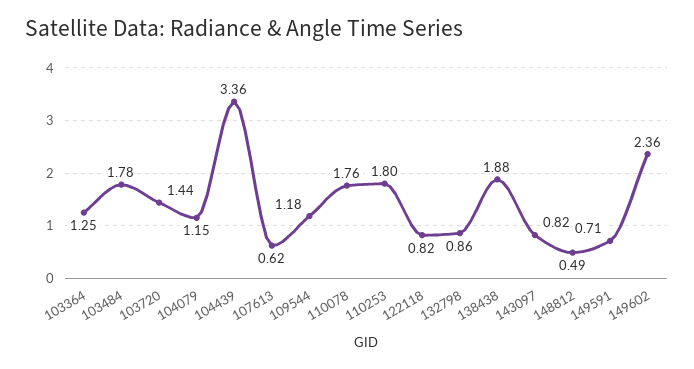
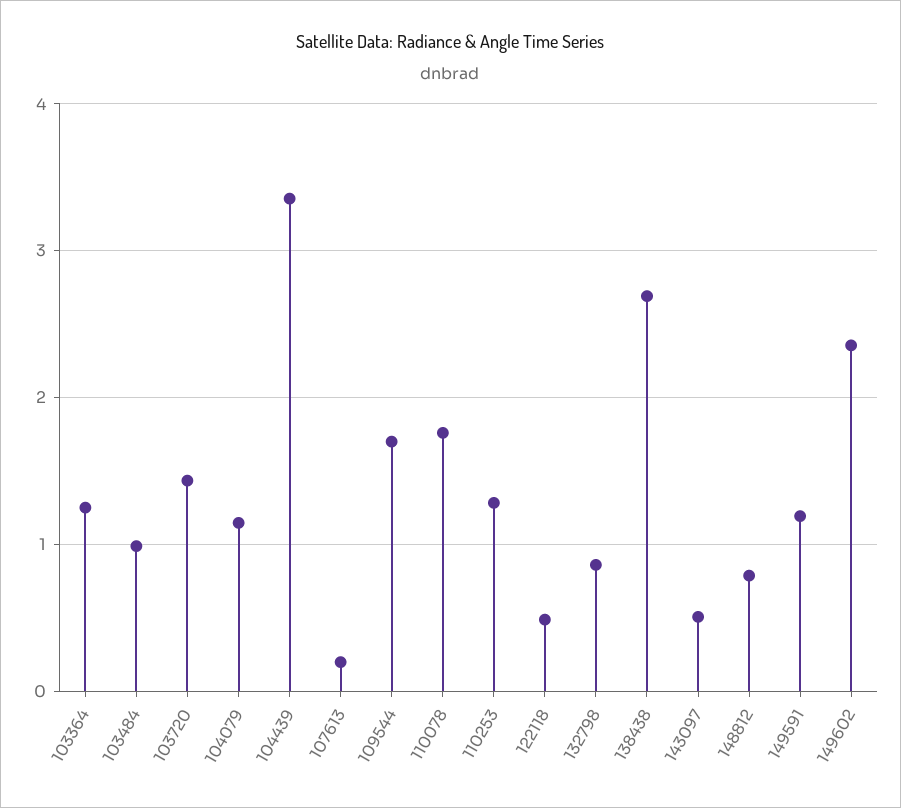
  {
    "103364": 1.25,
-   "103484": 1.78,
+   "103484": 1,
    "103720": 1.44,
    "104079": 1.15,
    "104439": 3.36,
-   "107613": 0.62,
+   "107613": 0.2,
-   "109544": 1.18,
+   "109544": 1.7,
    "110078": 1.76,
-   "110253": 1.8,
+   "110253": 1.3,
-   "122118": 0.82,
+   "122118": 0.5,
    "132798": 0.86,
-   "138438": 1.88,
+   "138438": 2.7,
-   "143097": 0.82,
+   "143097": 0.5,
-   "148812": 0.49,
+   "148812": 0.8,
-   "149591": 0.71,
+   "149591": 1.2,
    "149602": 2.36
  }

